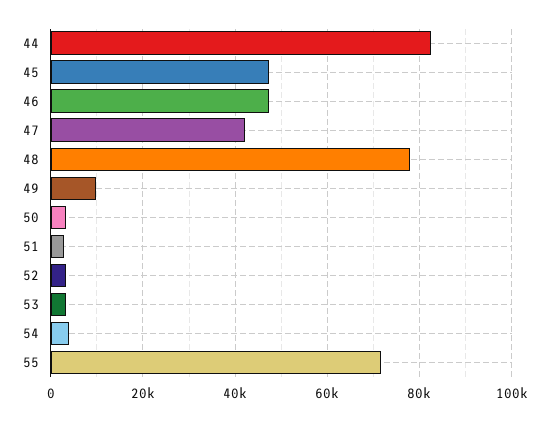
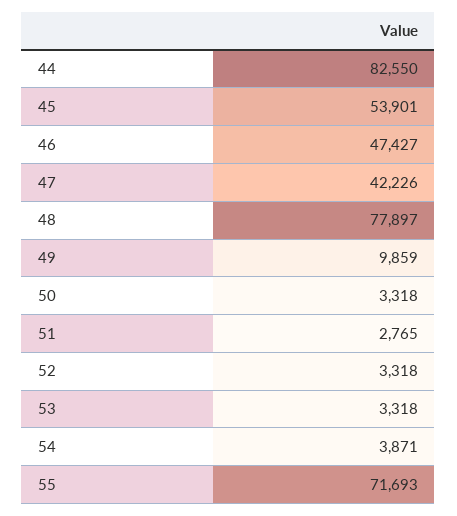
  {
    "44": 82550,
-   "45": 48000,
+   "45": 53901,
    "46": 47427,
    "47": 42226,
    "48": 77897,
    "49": 9859,
    "50": 3318,
    "51": 2765,
    "52": 3318,
    "53": 3318,
    "54": 3871,
    "55": 71693
  }

